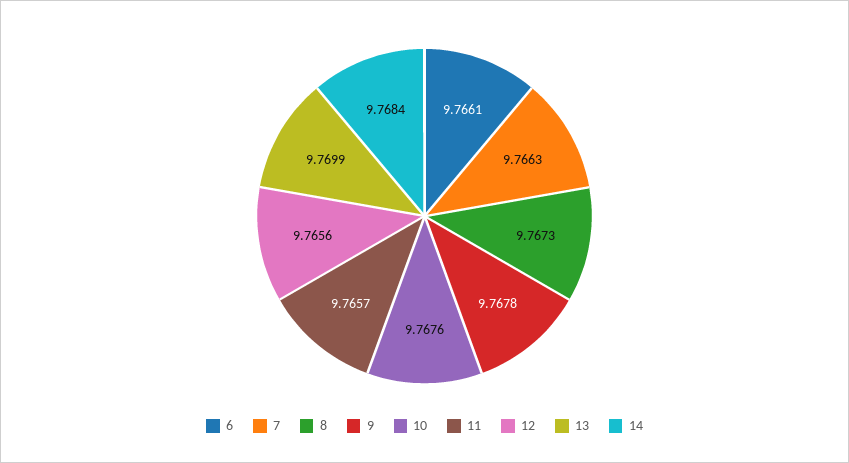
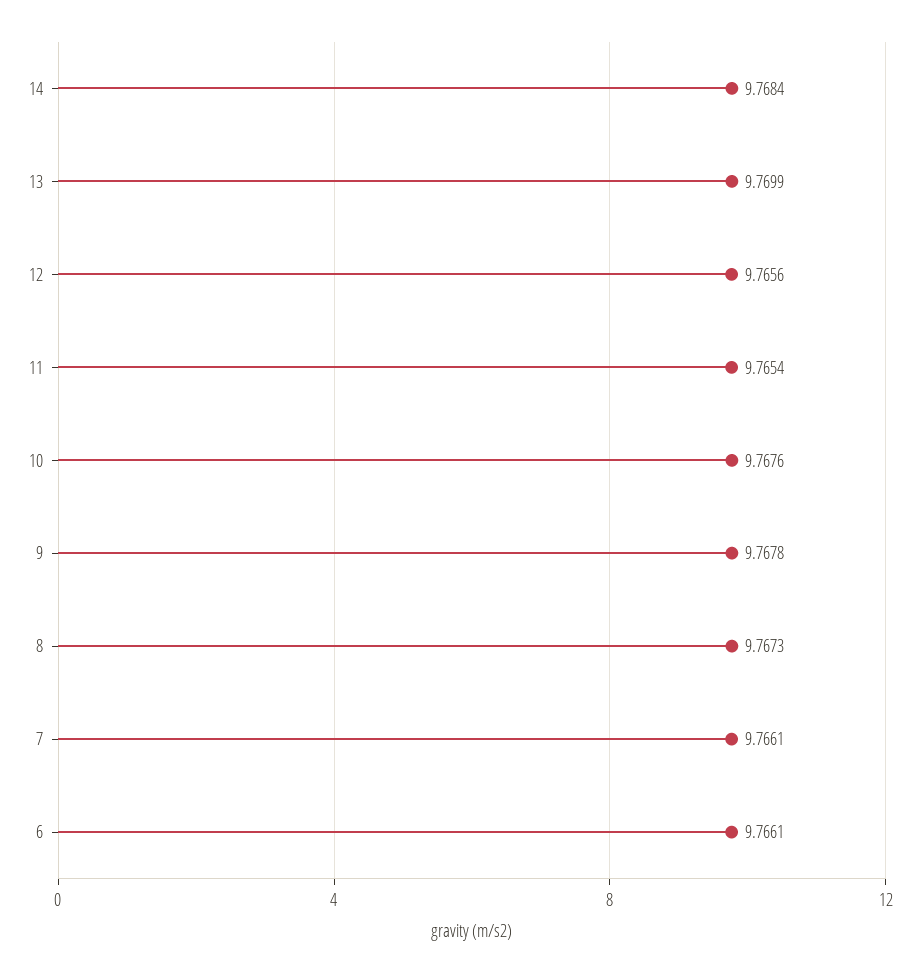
  {
    "6": 9.7661,
-   "7": 9.7663,
+   "7": 9.7661,
    "8": 9.7673,
    "9": 9.7678,
    "10": 9.7676,
-   "11": 9.7657,
+   "11": 9.7654,
    "12": 9.7656,
    "13": 9.7699,
    "14": 9.7684
  }

